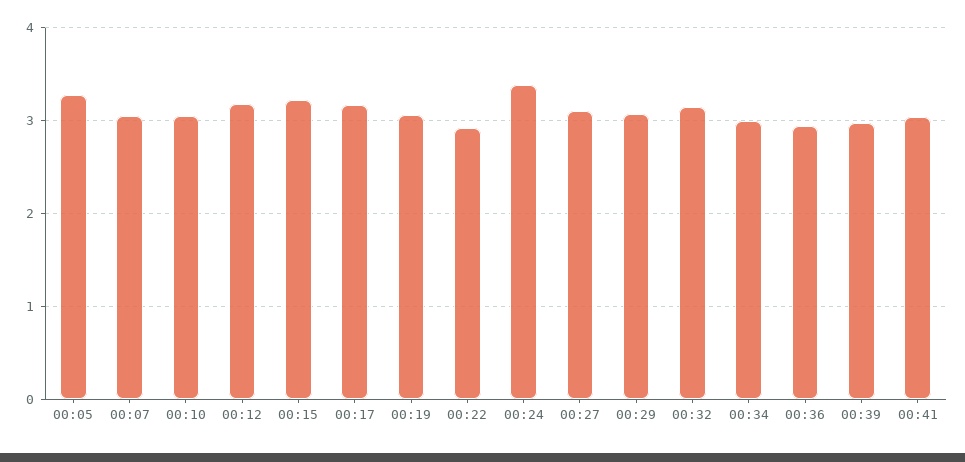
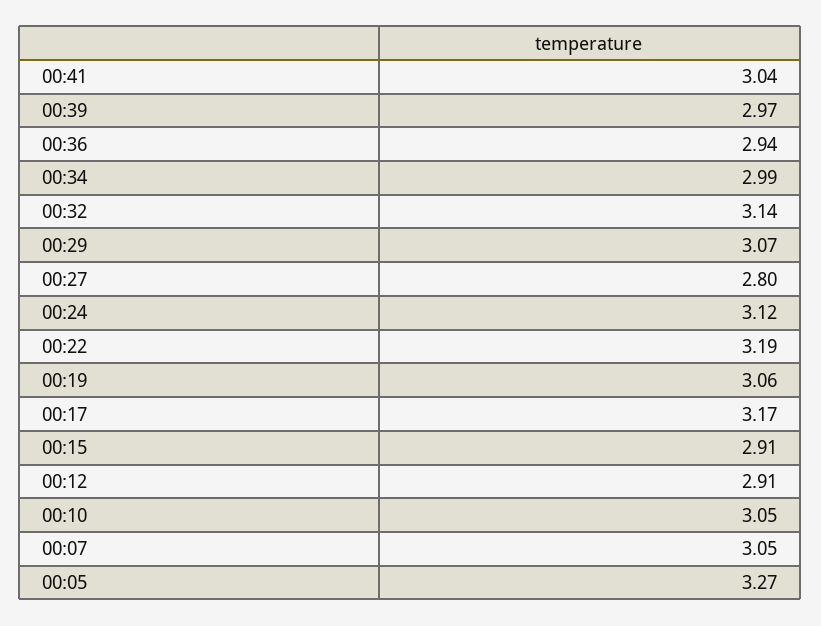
  {
    "00:05": 3.27,
    "00:07": 3.05,
    "00:10": 3.05,
-   "00:12": 3.2,
+   "00:12": 2.91,
-   "00:15": 3.2,
+   "00:15": 2.91,
    "00:17": 3.17,
    "00:19": 3.06,
-   "00:22": 2.9,
+   "00:22": 3.19,
-   "00:24": 3.4,
+   "00:24": 3.12,
-   "00:27": 3.1,
+   "00:27": 2.8,
    "00:29": 3.07,
    "00:32": 3.14,
    "00:34": 2.99,
    "00:36": 2.94,
    "00:39": 2.97,
    "00:41": 3.04
  }

